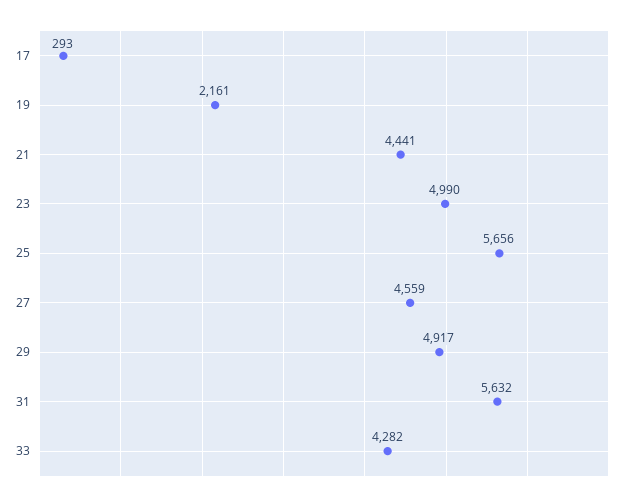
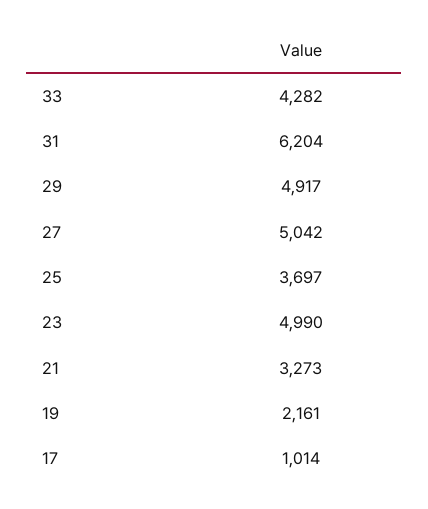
  {
-   "17": 293,
+   "17": 1014,
    "19": 2161,
-   "21": 4441,
+   "21": 3273,
    "23": 4990,
-   "25": 5656,
+   "25": 3697,
-   "27": 4559,
+   "27": 5042,
    "29": 4917,
-   "31": 5632,
+   "31": 6204,
    "33": 4282
  }

